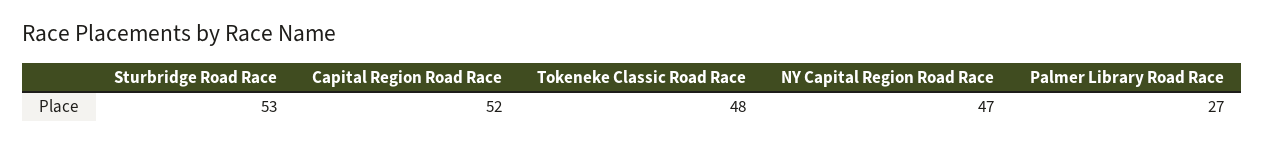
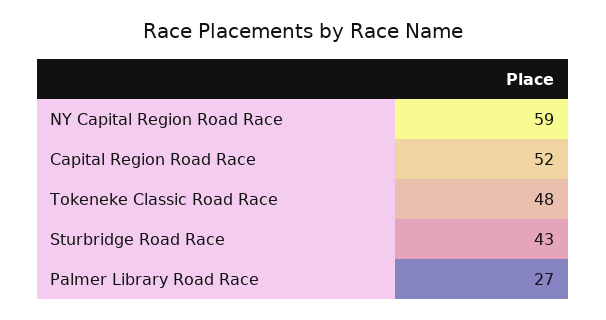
  {
-   "Sturbridge Road Race": 53,
+   "Sturbridge Road Race": 43,
    "Capital Region Road Race": 52,
    "Tokeneke Classic Road Race": 48,
-   "NY Capital Region Road Race": 47,
+   "NY Capital Region Road Race": 59,
    "Palmer Library Road Race": 27
  }

